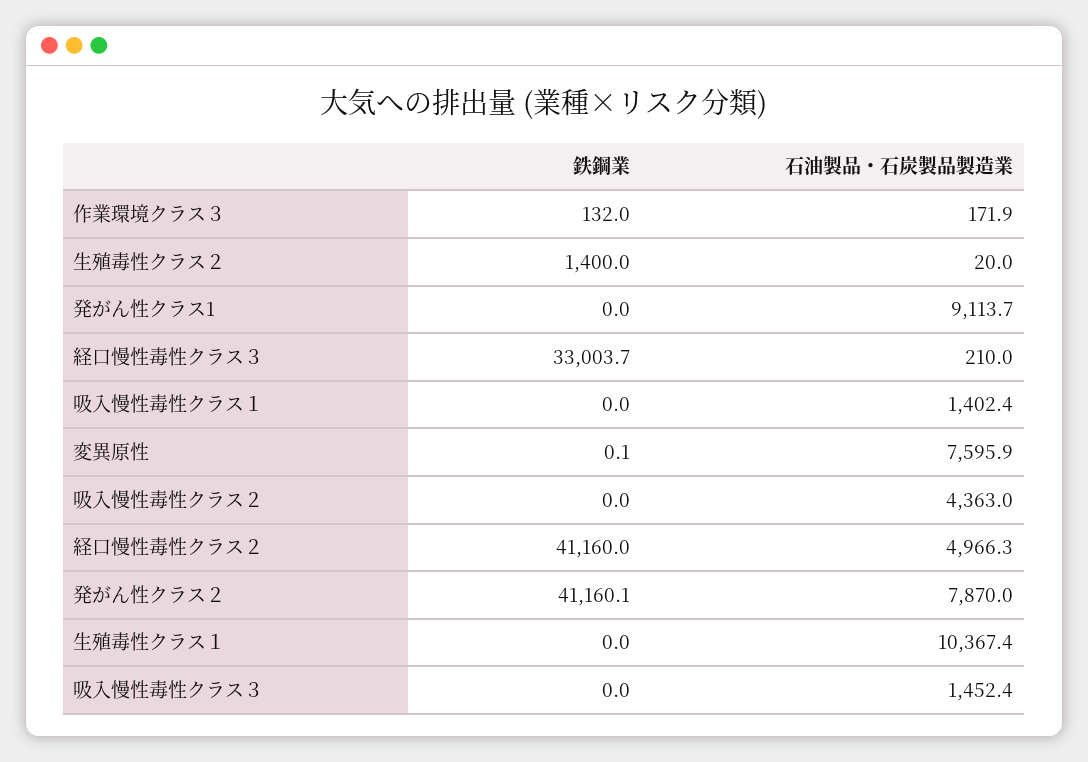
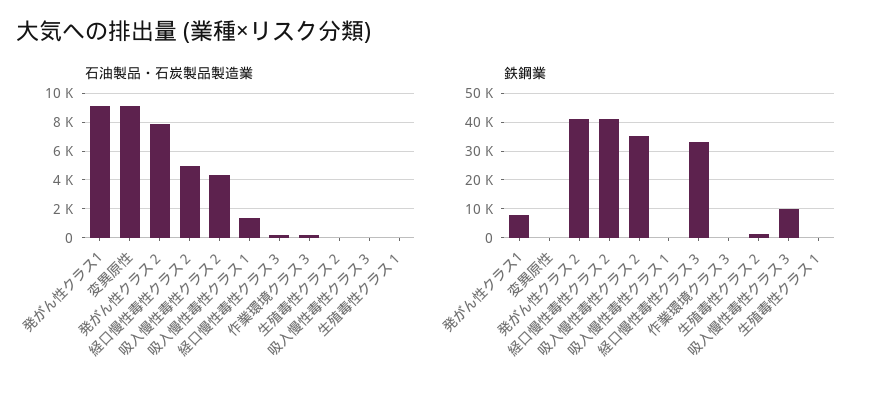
  {
    "鉄鋼業": {
      "作業環境クラス３": 132,
      "生殖毒性クラス２": 1400,
-     "発がん性クラス1": 0,
+     "発がん性クラス1": 7500,
      "経口慢性毒性クラス３": 33003.7,
      "吸入慢性毒性クラス１": 0,
      "変異原性": 0.1,
-     "吸入慢性毒性クラス２": 0,
+     "吸入慢性毒性クラス２": 35000,
      "経口慢性毒性クラス２": 41160,
      "発がん性クラス２": 41160.1,
      "生殖毒性クラス１": 0,
-     "吸入慢性毒性クラス３": 0
+     "吸入慢性毒性クラス３": 10000
    },
    "石油製品・石炭製品製造業": {
      "作業環境クラス３": 171.9,
      "生殖毒性クラス２": 20,
      "発がん性クラス1": 9113.7,
      "経口慢性毒性クラス３": 210,
      "吸入慢性毒性クラス１": 1402.4,
-     "変異原性": 7595.9,
+     "変異原性": 9000,
      "吸入慢性毒性クラス２": 4363,
      "経口慢性毒性クラス２": 4966.3,
      "発がん性クラス２": 7870,
-     "生殖毒性クラス１": 10367.4,
+     "生殖毒性クラス１": 0,
-     "吸入慢性毒性クラス３": 1452.4
+     "吸入慢性毒性クラス３": 0
    }
  }

